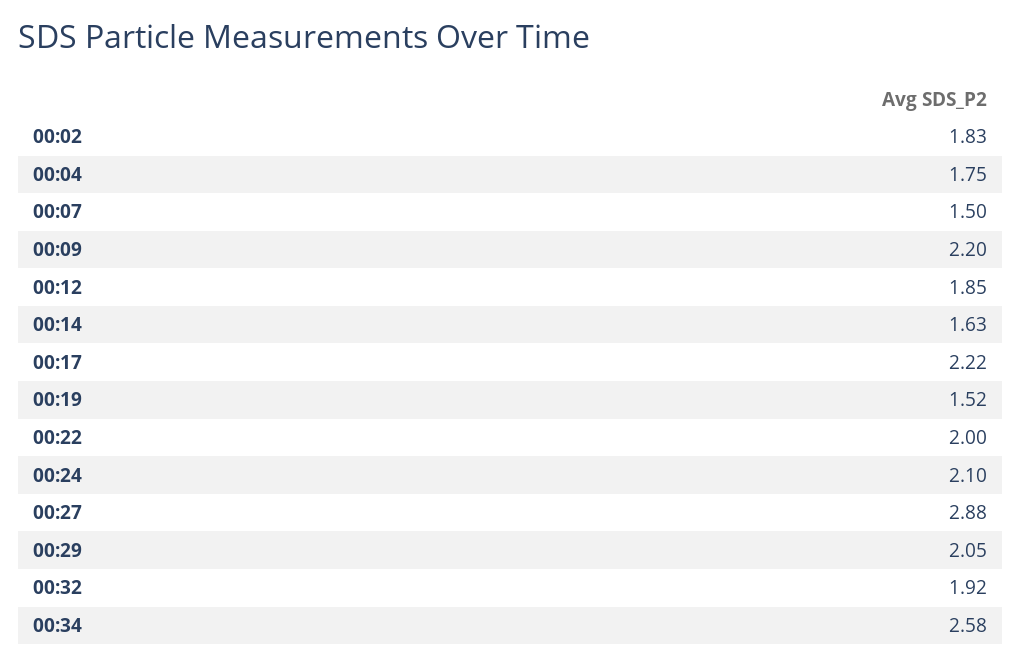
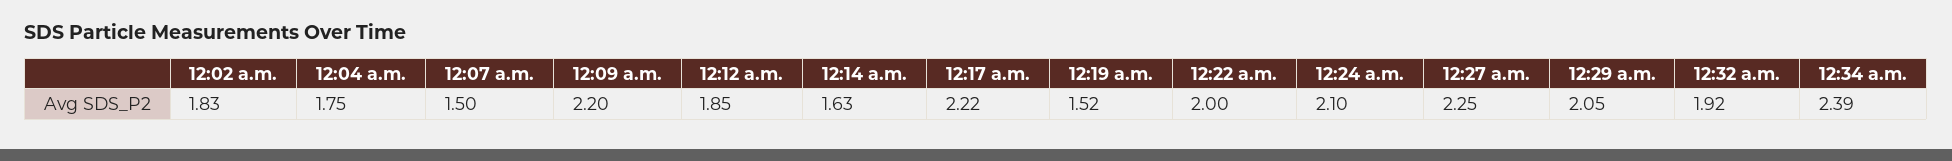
  {
    "00:02": 1.83,
    "00:04": 1.75,
    "00:07": 1.5,
    "00:09": 2.2,
    "00:12": 1.85,
    "00:14": 1.63,
    "00:17": 2.22,
    "00:19": 1.52,
    "00:22": 2,
    "00:24": 2.1,
-   "00:27": 2.88,
+   "00:27": 2.25,
    "00:29": 2.05,
    "00:32": 1.92,
-   "00:34": 2.58
+   "00:34": 2.39
  }

